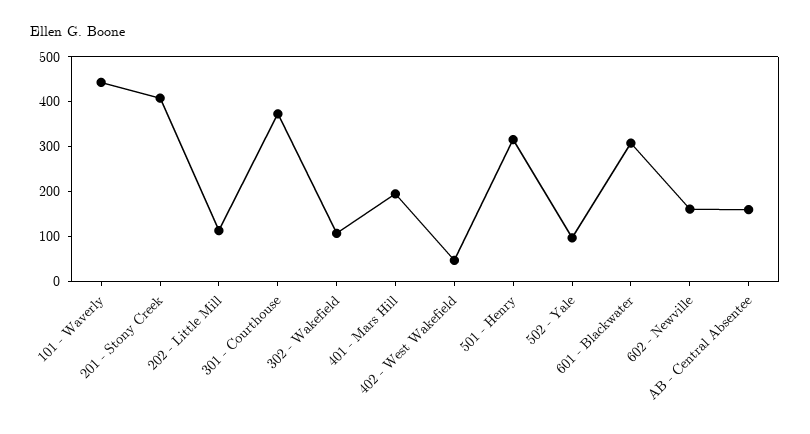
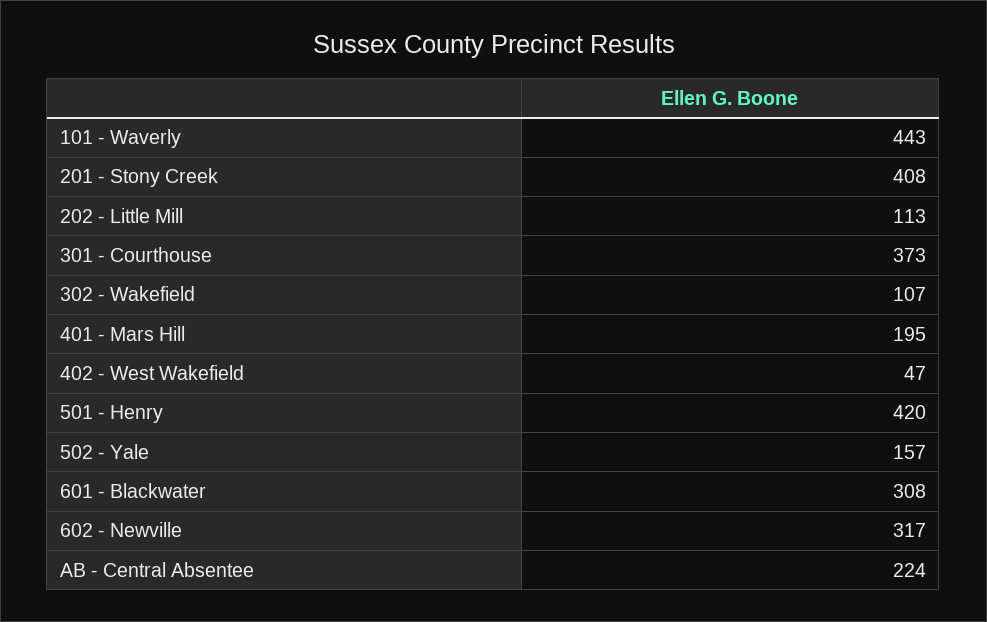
  {
    "101 - Waverly": 443,
    "201 - Stony Creek": 408,
    "202 - Little Mill": 113,
    "301 - Courthouse": 373,
    "302 - Wakefield": 107,
    "401 - Mars Hill": 195,
    "402 - West Wakefield": 47,
-   "501 - Henry": 320,
+   "501 - Henry": 420,
-   "502 - Yale": 100,
+   "502 - Yale": 157,
    "601 - Blackwater": 308,
-   "602 - Newville": 160,
+   "602 - Newville": 317,
-   "AB - Central Absentee": 160
+   "AB - Central Absentee": 224
  }

